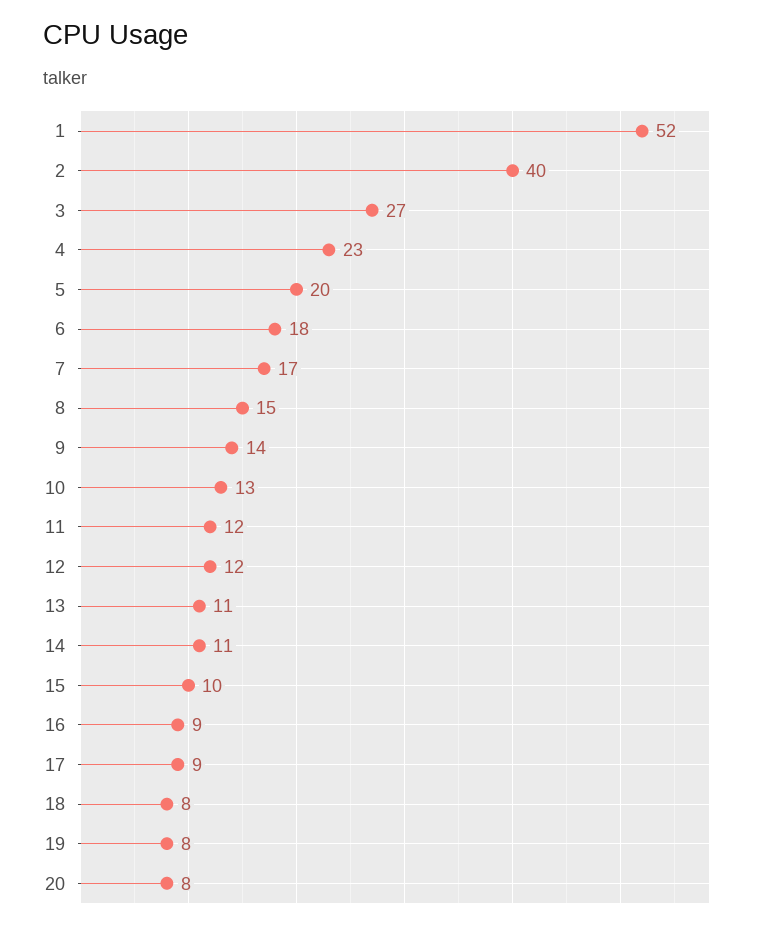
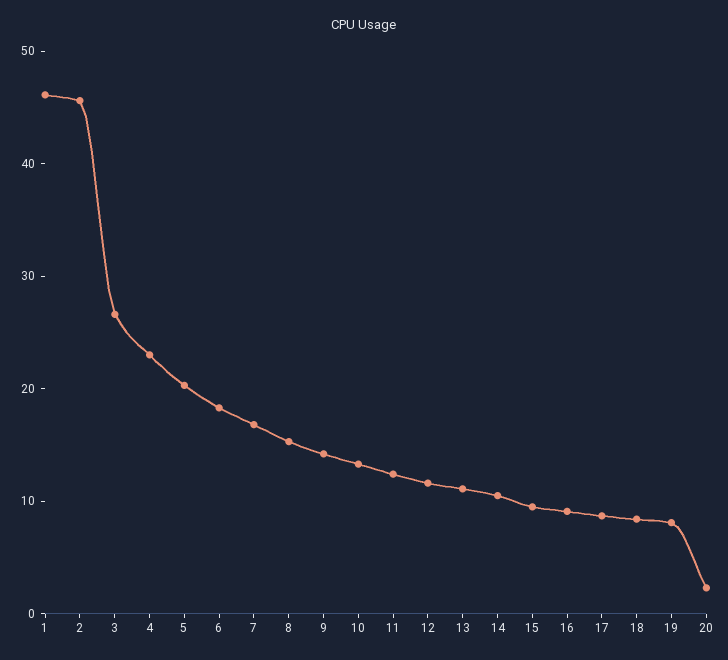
  {
-   "1": 52,
+   "1": 46,
-   "2": 40,
+   "2": 46,
    "3": 27,
    "4": 23,
    "5": 20,
    "6": 18,
    "7": 17,
    "8": 15,
    "9": 14,
    "10": 13,
    "11": 12,
    "12": 12,
    "13": 11,
    "14": 11,
    "15": 10,
    "16": 9,
    "17": 9,
    "18": 8,
    "19": 8,
-   "20": 8
+   "20": 2
  }

